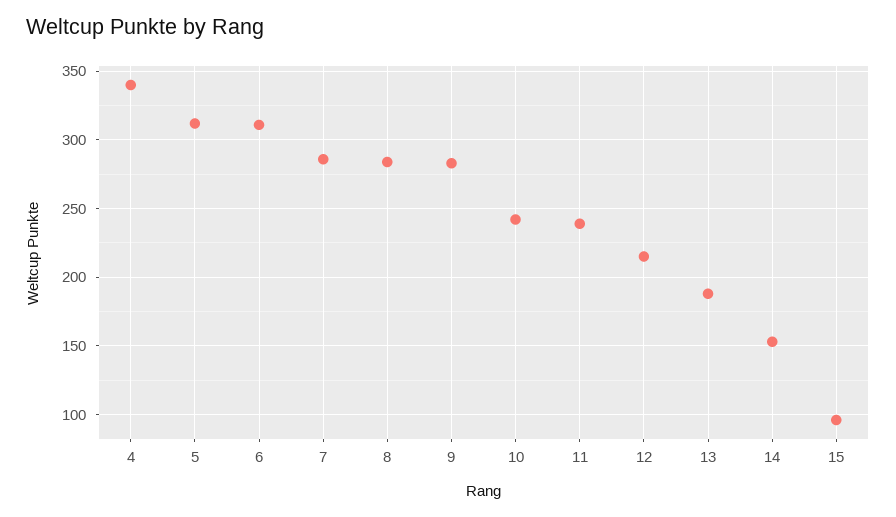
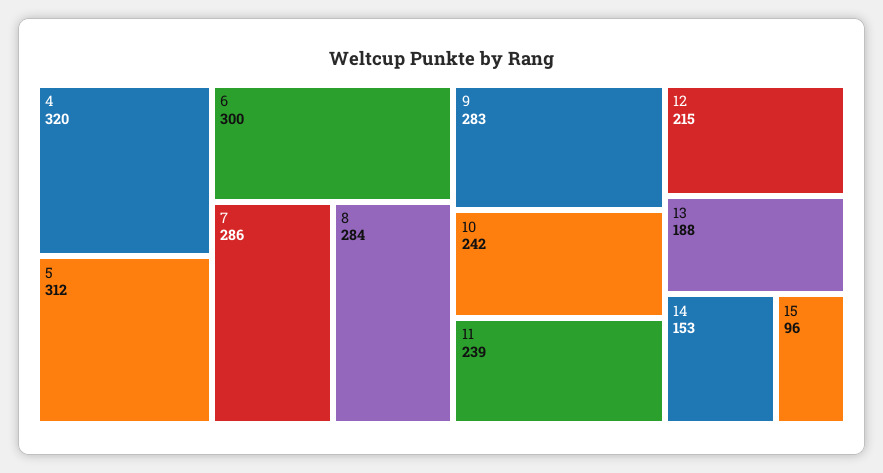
  {
-   "4": 340,
+   "4": 320,
    "5": 312,
-   "6": 310,
+   "6": 300,
    "7": 286,
    "8": 284,
    "9": 283,
    "10": 242,
    "11": 239,
    "12": 215,
    "13": 188,
    "14": 153,
    "15": 96
  }

